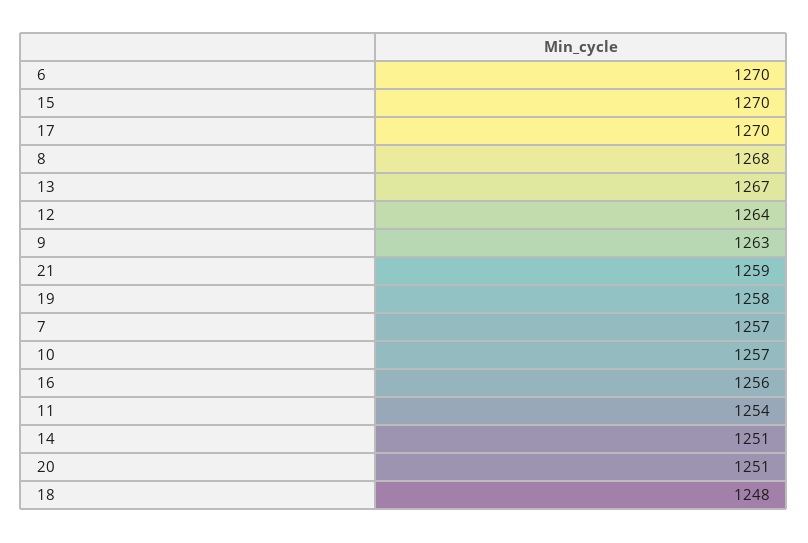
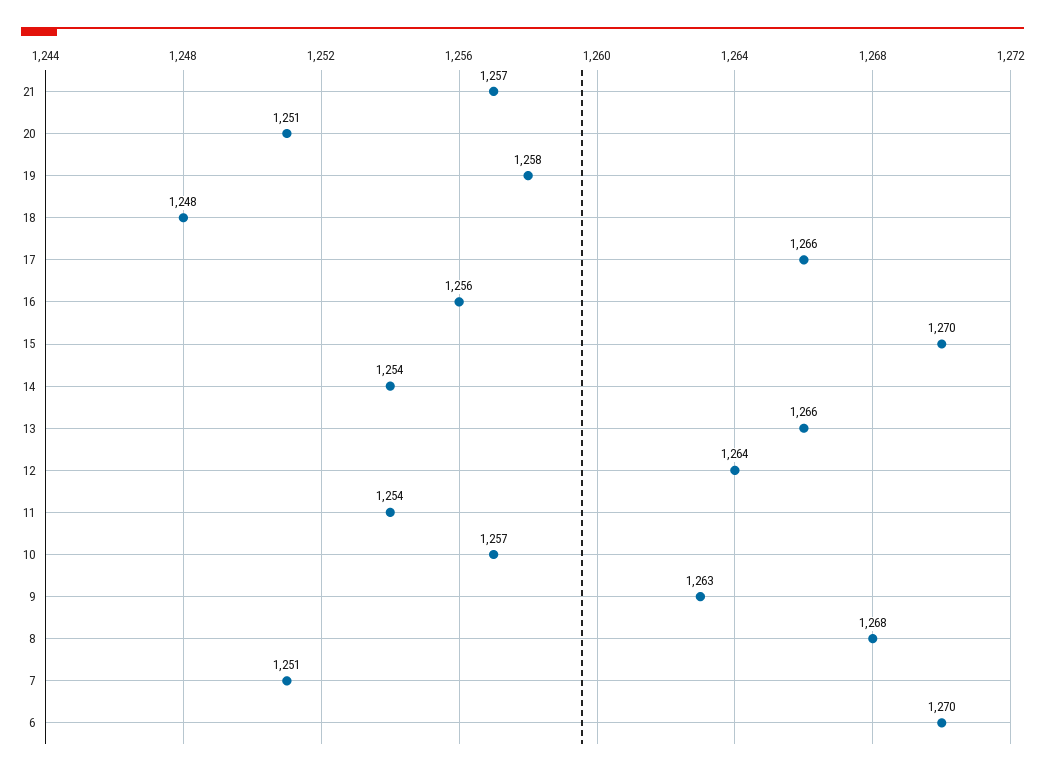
  {
    "6": 1270,
    "15": 1270,
-   "17": 1270,
+   "17": 1266,
    "8": 1268,
-   "13": 1267,
+   "13": 1266,
    "12": 1264,
    "9": 1263,
-   "21": 1259,
+   "21": 1257,
    "19": 1258,
-   "7": 1257,
+   "7": 1251,
    "10": 1257,
    "16": 1256,
    "11": 1254,
-   "14": 1251,
+   "14": 1254,
    "20": 1251,
    "18": 1248
  }

